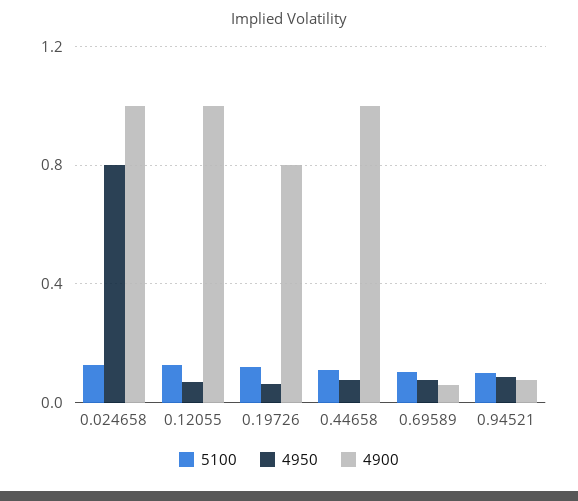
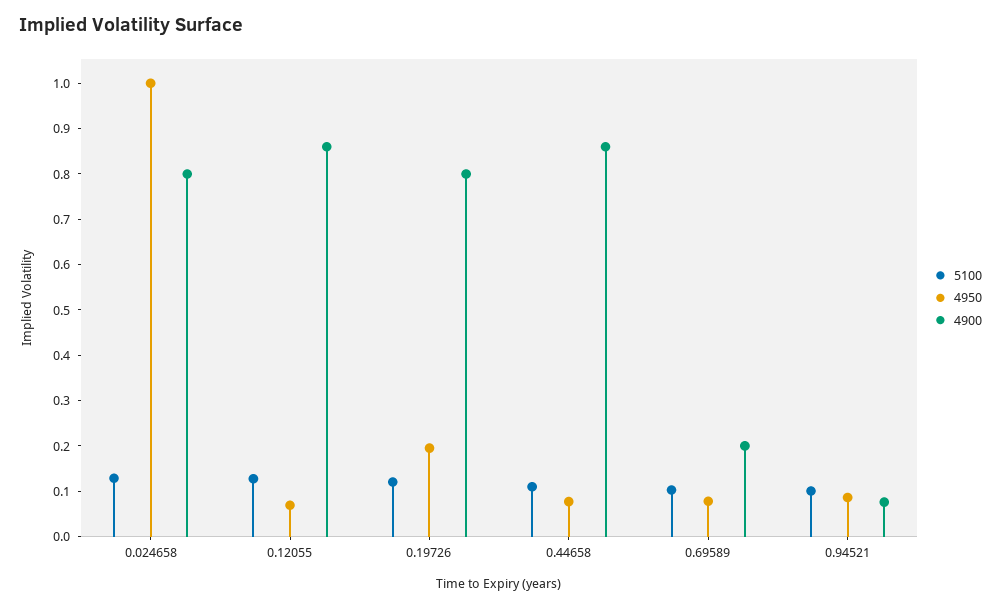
  {
    "5100": {
      "0.024658": 0.12,
      "0.12055": 0.12,
      "0.19726": 0.12,
      "0.44658": 0.1,
      "0.69589": 0.1,
      "0.94521": 0.1
    },
    "4950": {
-     "0.024658": 0.8,
+     "0.024658": 1,
      "0.12055": 0.06,
-     "0.19726": 0.05,
+     "0.19726": 0.2,
      "0.44658": 0.08,
      "0.69589": 0.08,
      "0.94521": 0.08
    },
    "4900": {
-     "0.024658": 1,
+     "0.024658": 0.8,
-     "0.12055": 1,
+     "0.12055": 0.86,
      "0.19726": 0.8,
-     "0.44658": 1,
+     "0.44658": 0.86,
-     "0.69589": 0.05,
+     "0.69589": 0.2,
      "0.94521": 0.08
    }
  }

